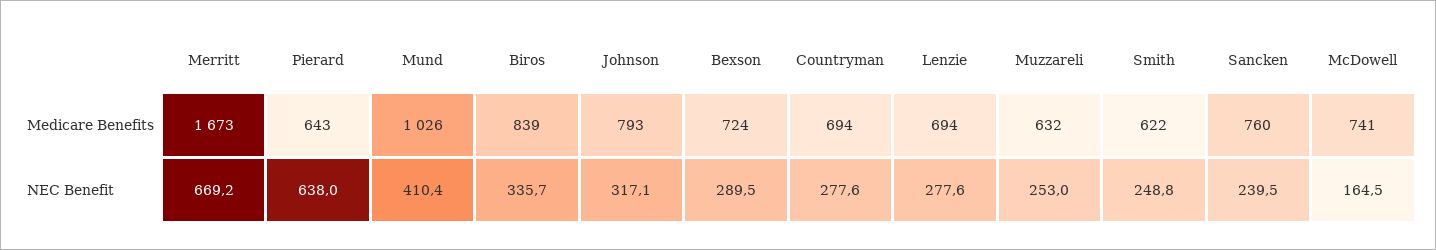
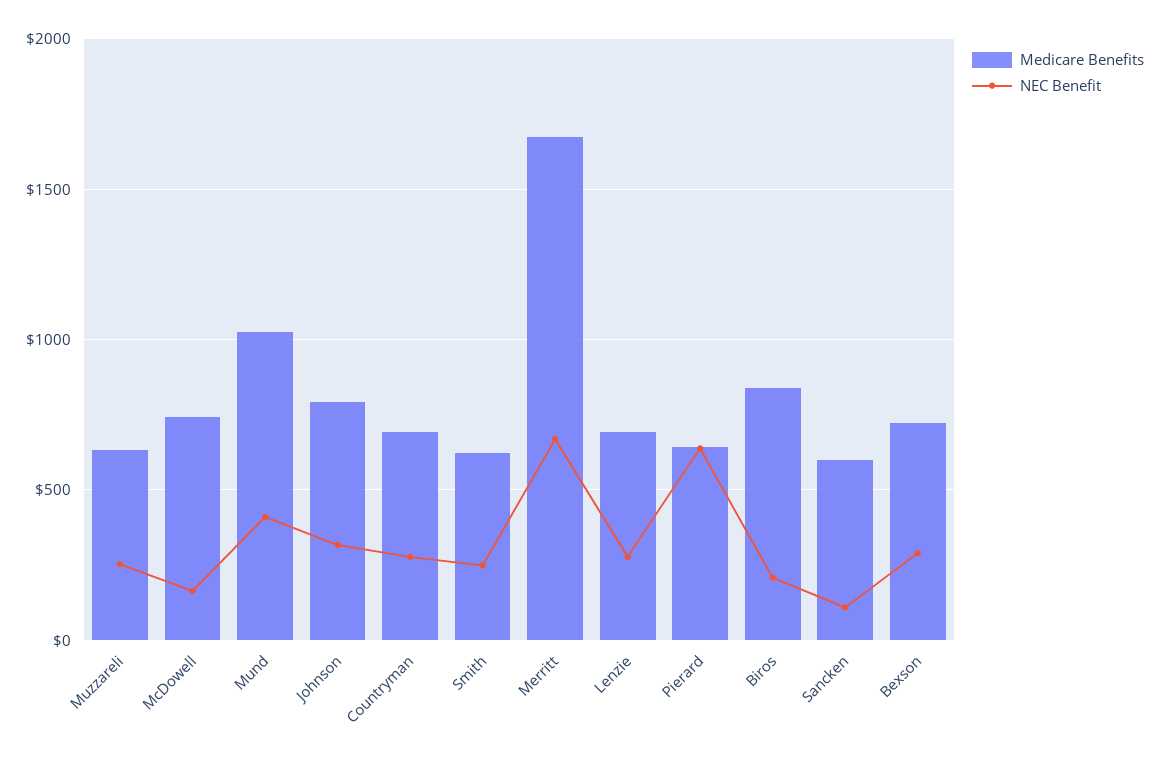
  {
    "Medicare Benefits": {
      "Merritt": 1673,
      "Pierard": 643,
      "Mund": 1026,
      "Biros": 839,
      "Johnson": 793,
      "Bexson": 724,
      "Countryman": 694,
      "Lenzie": 694,
      "Muzzareli": 632,
      "Smith": 622,
-     "Sancken": 760,
+     "Sancken": 600,
      "McDowell": 741
    },
    "NEC Benefit": {
      "Merritt": 669.2,
      "Pierard": 638,
      "Mund": 410.4,
-     "Biros": 335.7,
+     "Biros": 200,
      "Johnson": 317.1,
      "Bexson": 289.5,
      "Countryman": 277.6,
      "Lenzie": 277.6,
      "Muzzareli": 253,
      "Smith": 248.8,
-     "Sancken": 239.5,
+     "Sancken": 100,
      "McDowell": 164.5
    }
  }

